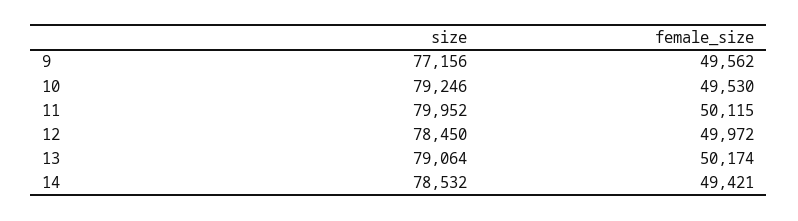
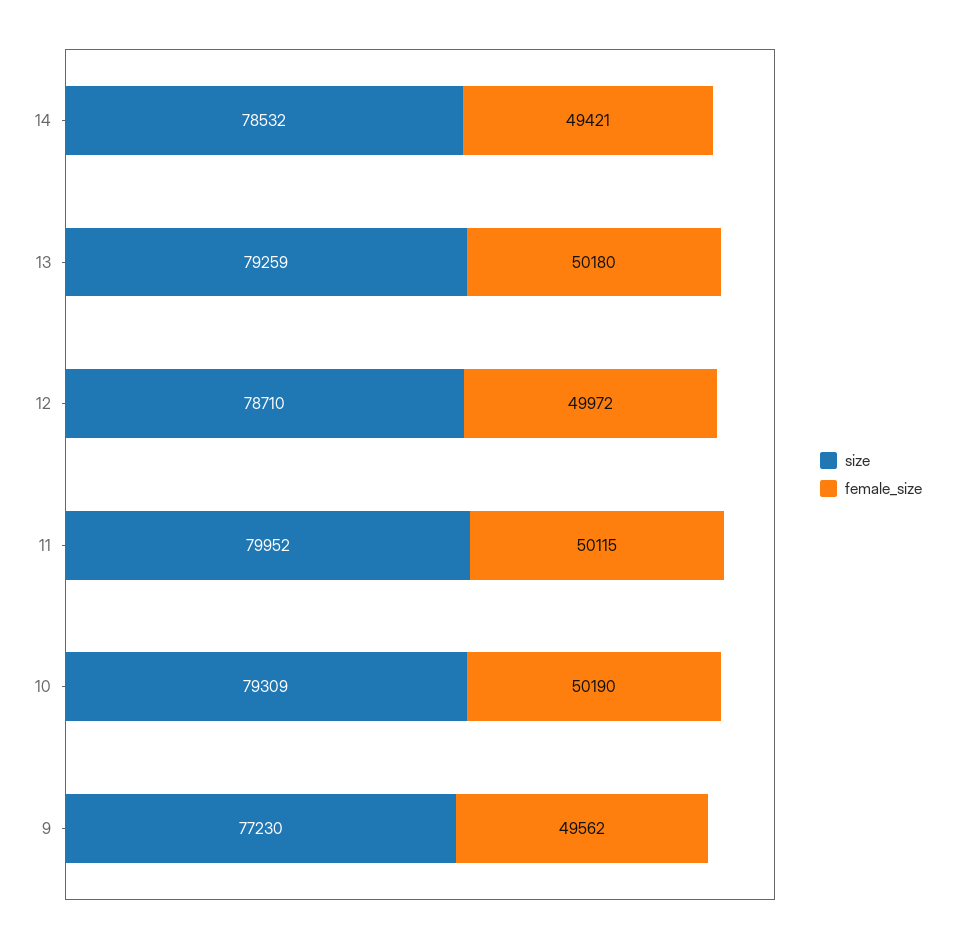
  {
    "size": {
-     "9": 77156,
+     "9": 77230,
-     "10": 79246,
+     "10": 79309,
      "11": 79952,
-     "12": 78450,
+     "12": 78710,
-     "13": 79064,
+     "13": 79259,
      "14": 78532
    },
    "female_size": {
      "9": 49562,
-     "10": 49530,
+     "10": 50190,
      "11": 50115,
      "12": 49972,
-     "13": 50174,
+     "13": 50180,
      "14": 49421
    }
  }

